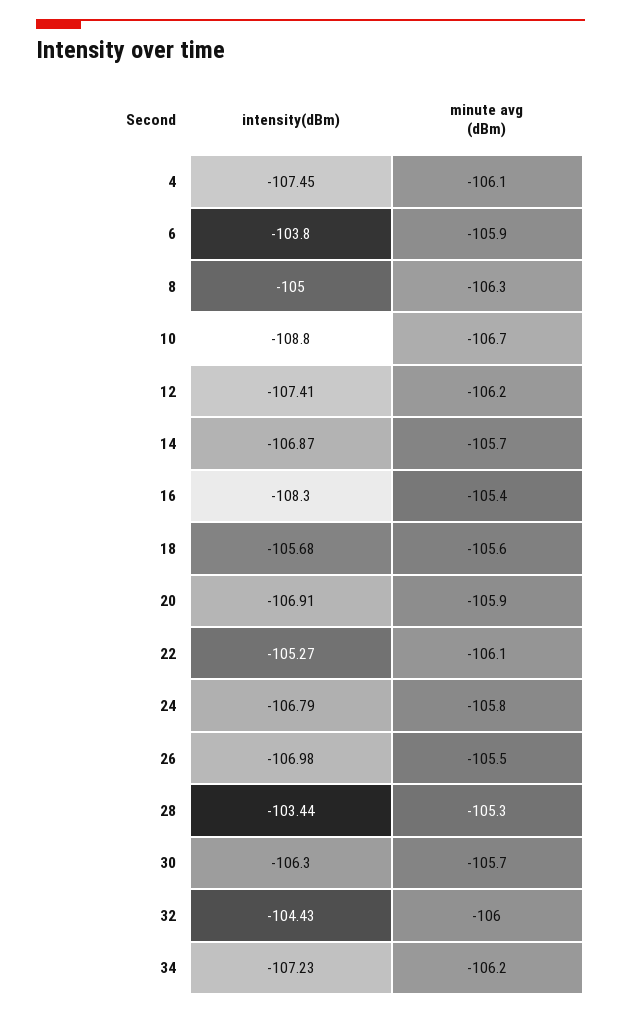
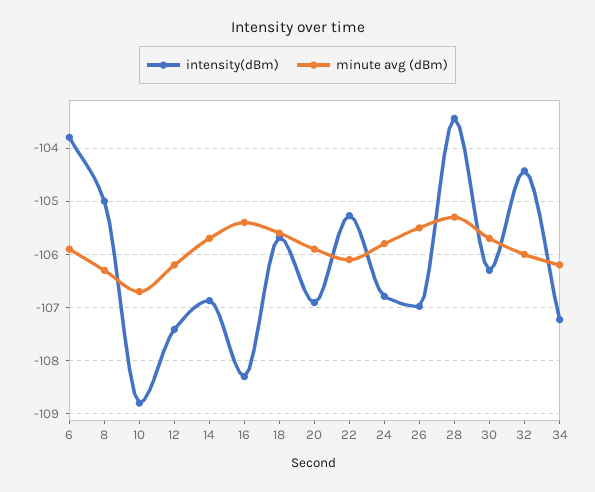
  {
    "intensity(dBm)": {
-     "4": -107.45,
      "6": -103.8,
      "8": -105,
      "10": -108.8,
      "12": -107.41,
      "14": -106.87,
      "16": -108.3,
      "18": -105.68,
      "20": -106.91,
      "22": -105.27,
      "24": -106.79,
      "26": -106.98,
      "28": -103.44,
      "30": -106.3,
      "32": -104.43,
      "34": -107.23
    },
    "minute avg (dBm)": {
-     "4": -106.1,
      "6": -105.9,
      "8": -106.3,
      "10": -106.7,
      "12": -106.2,
      "14": -105.7,
      "16": -105.4,
      "18": -105.6,
      "20": -105.9,
      "22": -106.1,
      "24": -105.8,
      "26": -105.5,
      "28": -105.3,
      "30": -105.7,
      "32": -106,
      "34": -106.2
    }
  }

